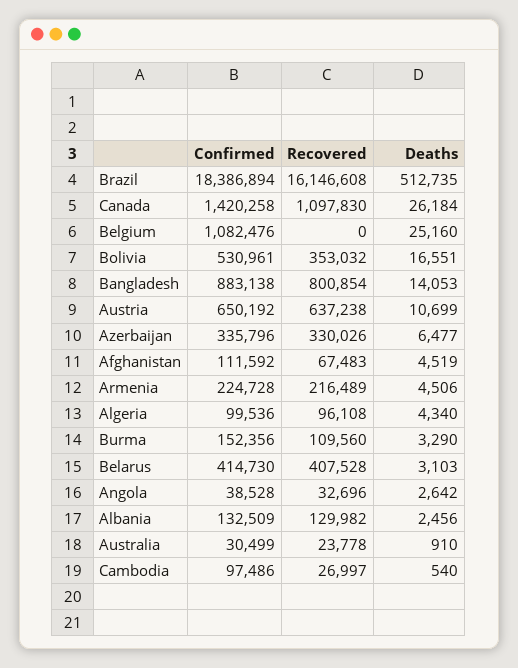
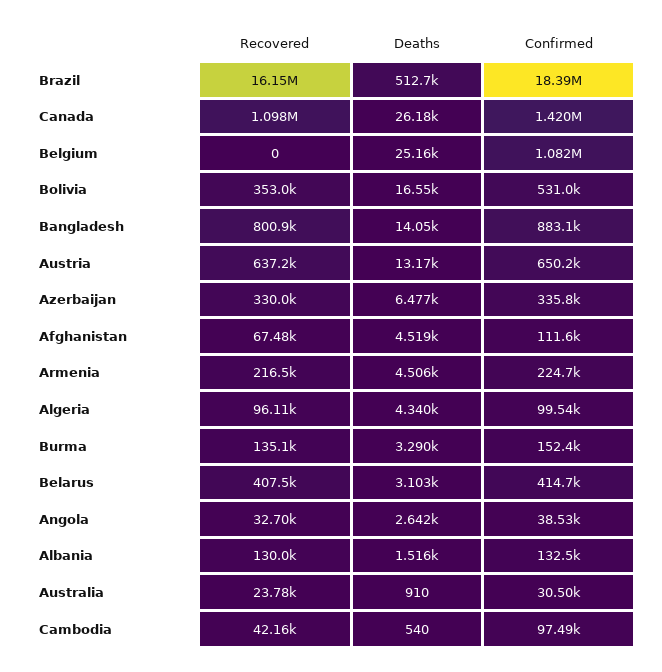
  {
    "Confirmed": {
      "Brazil": 18386894,
      "Canada": 1420258,
      "Belgium": 1082476,
      "Bolivia": 530961,
      "Bangladesh": 883138,
      "Austria": 650192,
      "Azerbaijan": 335796,
      "Afghanistan": 111592,
      "Armenia": 224728,
      "Algeria": 99536,
      "Burma": 152356,
      "Belarus": 414730,
      "Angola": 38528,
      "Albania": 132509,
      "Australia": 30499,
      "Cambodia": 97486
    },
    "Recovered": {
      "Brazil": 16146608,
      "Canada": 1097830,
      "Belgium": 0,
      "Bolivia": 353032,
      "Bangladesh": 800854,
      "Austria": 637238,
      "Azerbaijan": 330026,
      "Afghanistan": 67483,
      "Armenia": 216489,
      "Algeria": 96108,
-     "Burma": 109560,
+     "Burma": 135100,
      "Belarus": 407528,
      "Angola": 32696,
      "Albania": 129982,
      "Australia": 23778,
-     "Cambodia": 26997
+     "Cambodia": 42160
    },
    "Deaths": {
      "Brazil": 512735,
      "Canada": 26184,
      "Belgium": 25160,
      "Bolivia": 16551,
      "Bangladesh": 14053,
-     "Austria": 10699,
+     "Austria": 13170,
      "Azerbaijan": 6477,
      "Afghanistan": 4519,
      "Armenia": 4506,
      "Algeria": 4340,
      "Burma": 3290,
      "Belarus": 3103,
      "Angola": 2642,
-     "Albania": 2456,
+     "Albania": 1516,
      "Australia": 910,
      "Cambodia": 540
    }
  }

